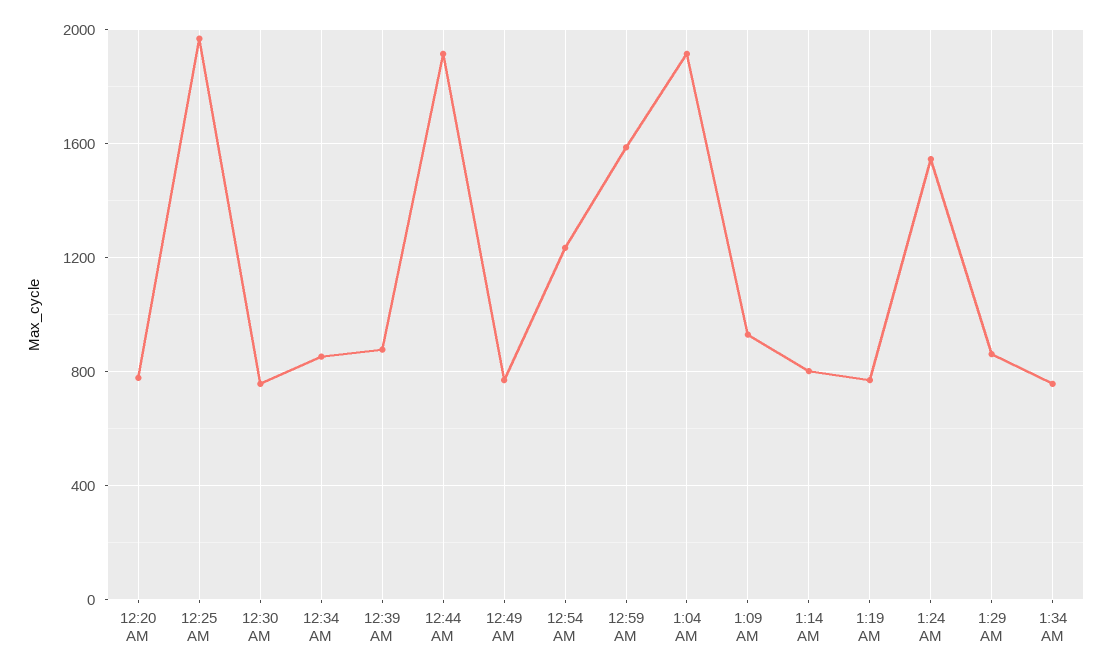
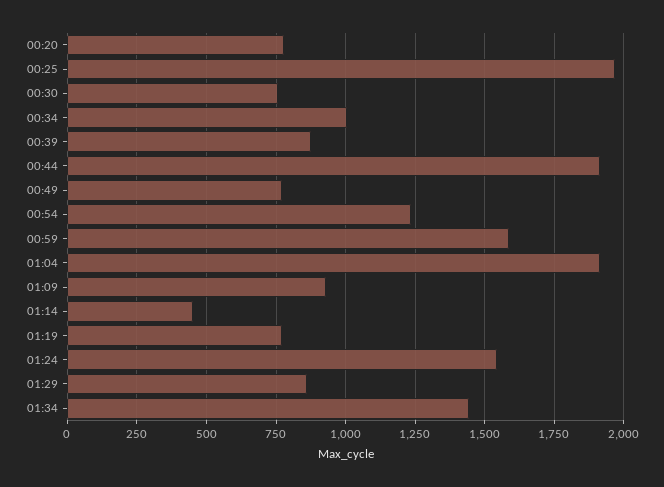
  {
    "12:20 AM": 775,
    "12:25 AM": 1975,
    "12:30 AM": 750,
-   "12:34 AM": 850,
+   "12:34 AM": 1000,
    "12:39 AM": 875,
    "12:44 AM": 1925,
    "12:49 AM": 775,
    "12:54 AM": 1225,
    "12:59 AM": 1575,
    "1:04 AM": 1925,
    "1:09 AM": 925,
-   "1:14 AM": 800,
+   "1:14 AM": 450,
    "1:19 AM": 775,
    "1:24 AM": 1550,
    "1:29 AM": 850,
-   "1:34 AM": 750
+   "1:34 AM": 1450
  }

